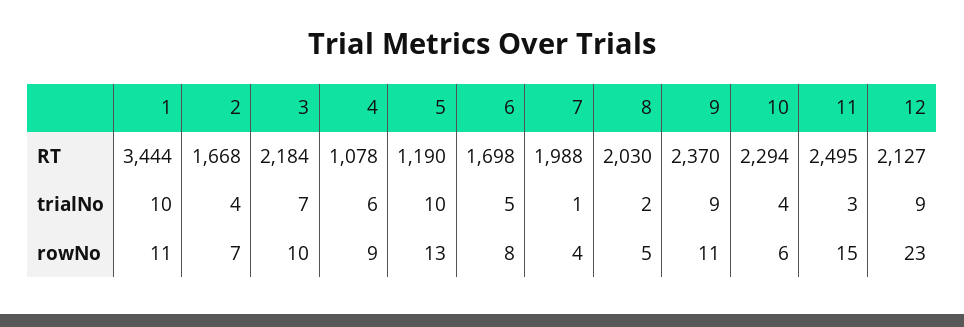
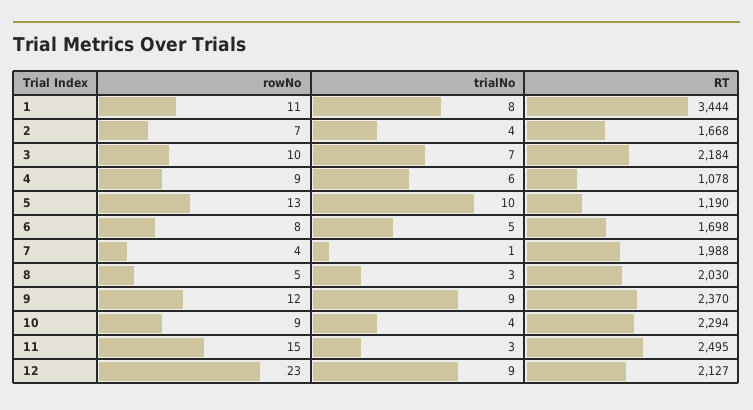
  {
    "1": {
      "RT": 3444,
-     "trialNo": 10,
+     "trialNo": 8,
      "rowNo": 11
    },
    "2": {
      "RT": 1668,
      "trialNo": 4,
      "rowNo": 7
    },
    "3": {
      "RT": 2184,
      "trialNo": 7,
      "rowNo": 10
    },
    "4": {
      "RT": 1078,
      "trialNo": 6,
      "rowNo": 9
    },
    "5": {
      "RT": 1190,
      "trialNo": 10,
      "rowNo": 13
    },
    "6": {
      "RT": 1698,
      "trialNo": 5,
      "rowNo": 8
    },
    "7": {
      "RT": 1988,
      "trialNo": 1,
      "rowNo": 4
    },
    "8": {
      "RT": 2030,
-     "trialNo": 2,
+     "trialNo": 3,
      "rowNo": 5
    },
    "9": {
      "RT": 2370,
      "trialNo": 9,
-     "rowNo": 11
+     "rowNo": 12
    },
    "10": {
      "RT": 2294,
      "trialNo": 4,
-     "rowNo": 6
+     "rowNo": 9
    },
    "11": {
      "RT": 2495,
      "trialNo": 3,
      "rowNo": 15
    },
    "12": {
      "RT": 2127,
      "trialNo": 9,
      "rowNo": 23
    }
  }

